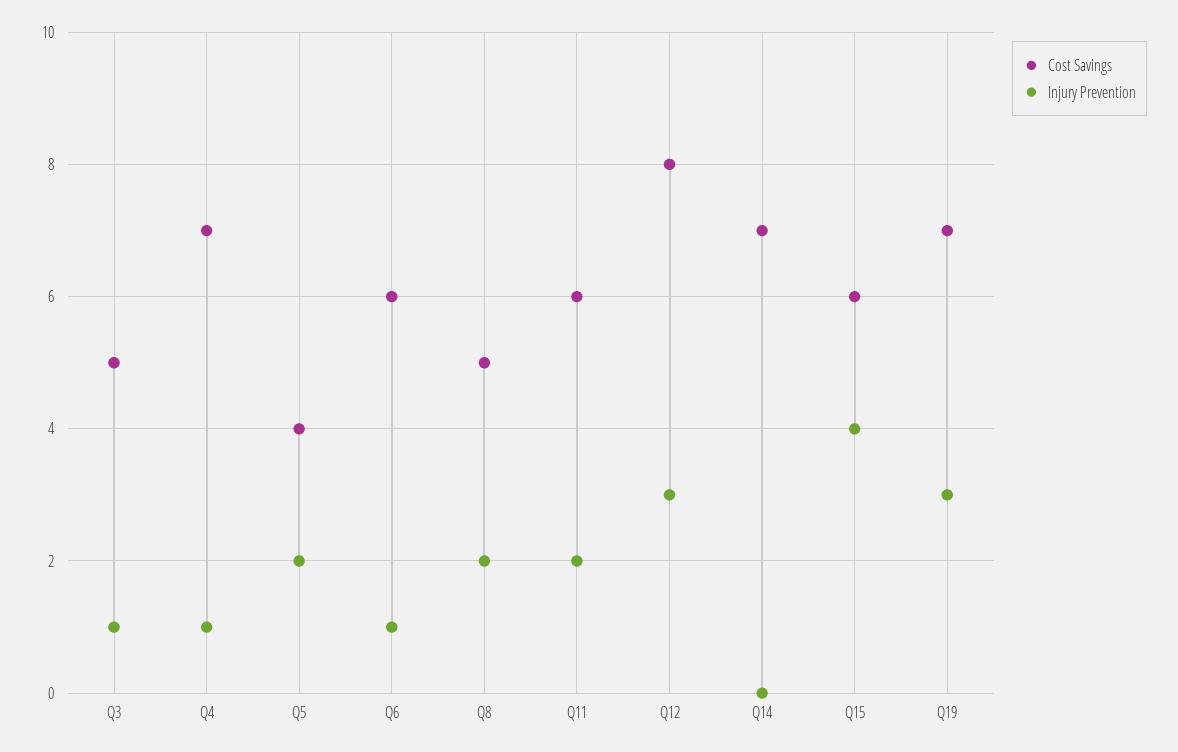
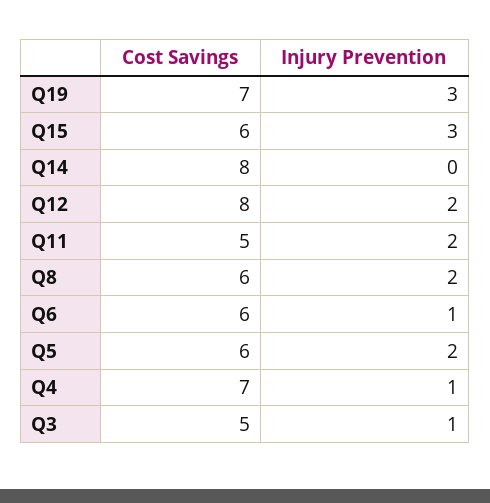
  {
    "Cost Savings": {
      "Q3": 5,
      "Q4": 7,
-     "Q5": 4,
+     "Q5": 6,
      "Q6": 6,
-     "Q8": 5,
+     "Q8": 6,
-     "Q11": 6,
+     "Q11": 5,
      "Q12": 8,
-     "Q14": 7,
+     "Q14": 8,
      "Q15": 6,
      "Q19": 7
    },
    "Injury Prevention": {
      "Q3": 1,
      "Q4": 1,
      "Q5": 2,
      "Q6": 1,
      "Q8": 2,
      "Q11": 2,
-     "Q12": 3,
+     "Q12": 2,
      "Q14": 0,
-     "Q15": 4,
+     "Q15": 3,
      "Q19": 3
    }
  }

